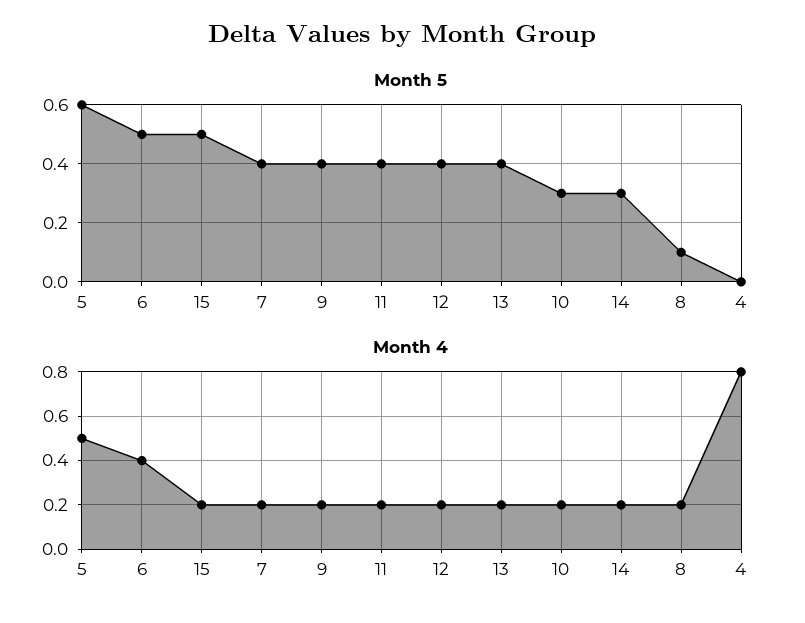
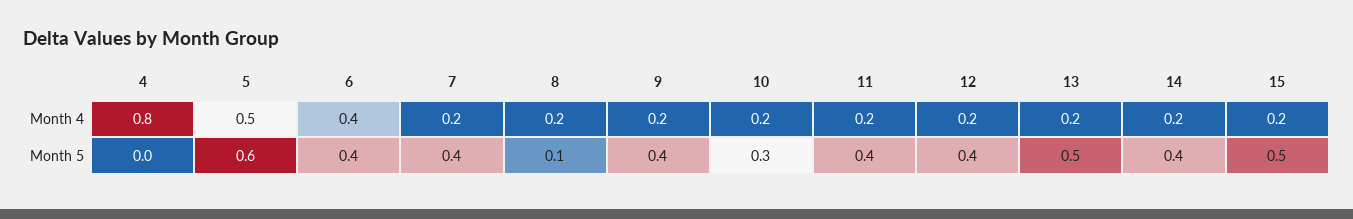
  {
    "Month 5": {
      "5": 0.6,
-     "6": 0.5,
+     "6": 0.4,
      "15": 0.5,
      "7": 0.4,
      "9": 0.4,
      "11": 0.4,
      "12": 0.4,
-     "13": 0.4,
+     "13": 0.5,
      "10": 0.3,
-     "14": 0.3,
+     "14": 0.4,
      "8": 0.1,
      "4": 0
    },
    "Month 4": {
      "5": 0.5,
      "6": 0.4,
      "15": 0.2,
      "7": 0.2,
      "9": 0.2,
      "11": 0.2,
      "12": 0.2,
      "13": 0.2,
      "10": 0.2,
      "14": 0.2,
      "8": 0.2,
      "4": 0.8
    }
  }

